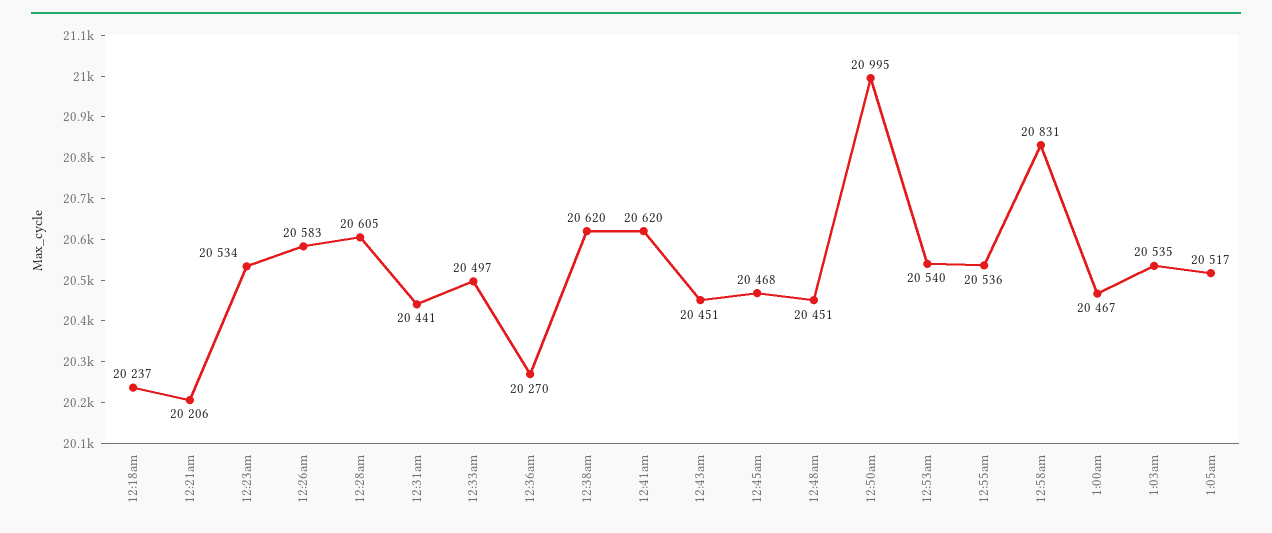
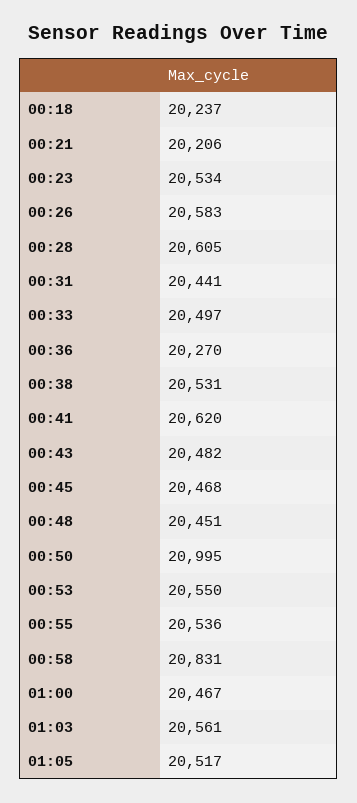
  {
    "12:18am": 20237,
    "12:21am": 20206,
    "12:23am": 20534,
    "12:26am": 20583,
    "12:28am": 20605,
    "12:31am": 20441,
    "12:33am": 20497,
    "12:36am": 20270,
-   "12:38am": 20620,
+   "12:38am": 20531,
    "12:41am": 20620,
-   "12:43am": 20451,
+   "12:43am": 20482,
    "12:45am": 20468,
    "12:48am": 20451,
    "12:50am": 20995,
-   "12:53am": 20540,
+   "12:53am": 20550,
    "12:55am": 20536,
    "12:58am": 20831,
    "1:00am": 20467,
-   "1:03am": 20535,
+   "1:03am": 20561,
    "1:05am": 20517
  }

